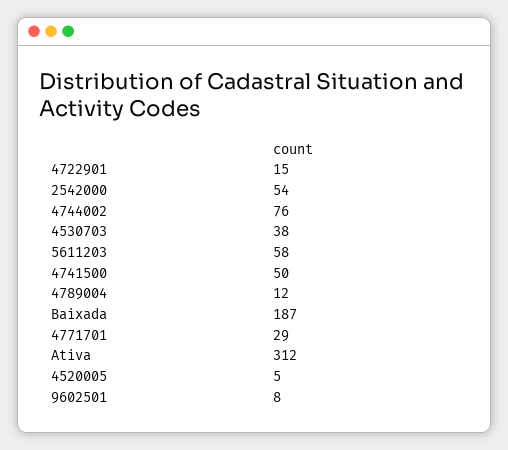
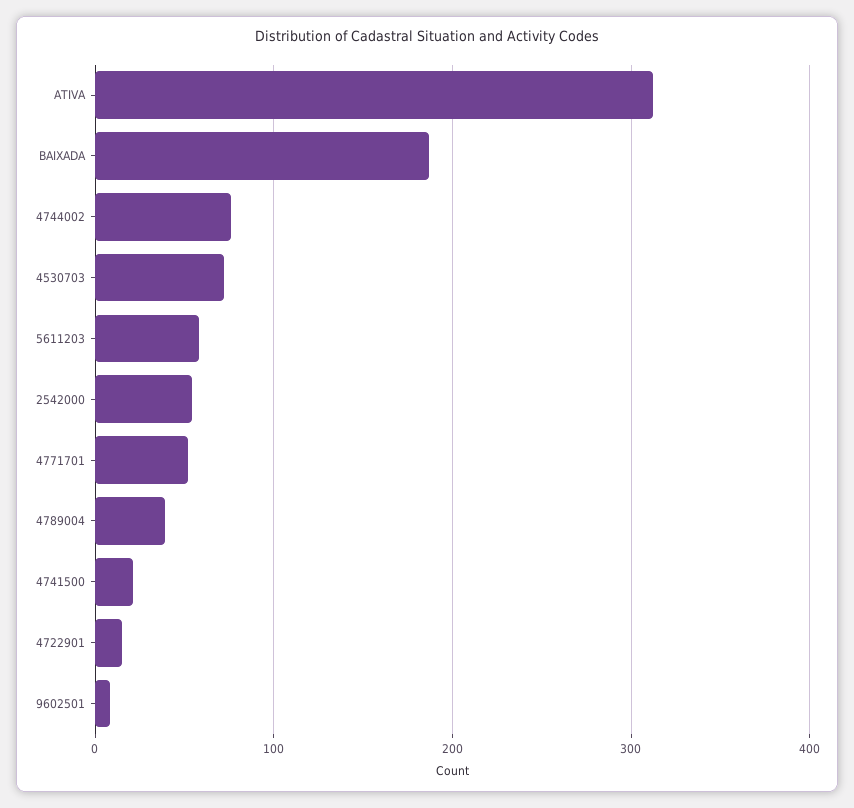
  {
    "4722901": 15,
    "2542000": 54,
    "4744002": 76,
-   "4530703": 38,
+   "4530703": 70,
    "5611203": 58,
-   "4741500": 50,
+   "4741500": 20,
-   "4789004": 12,
+   "4789004": 40,
    "Baixada": 187,
-   "4771701": 29,
+   "4771701": 50,
    "Ativa": 312,
-   "4520005": 5,
    "9602501": 8
  }

